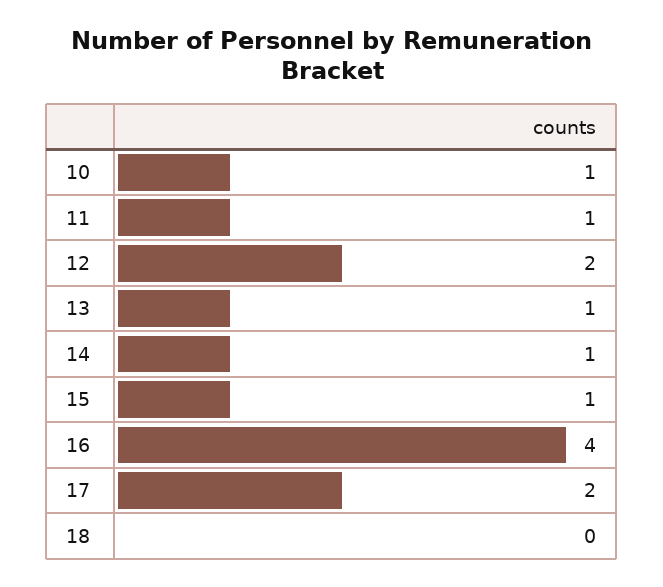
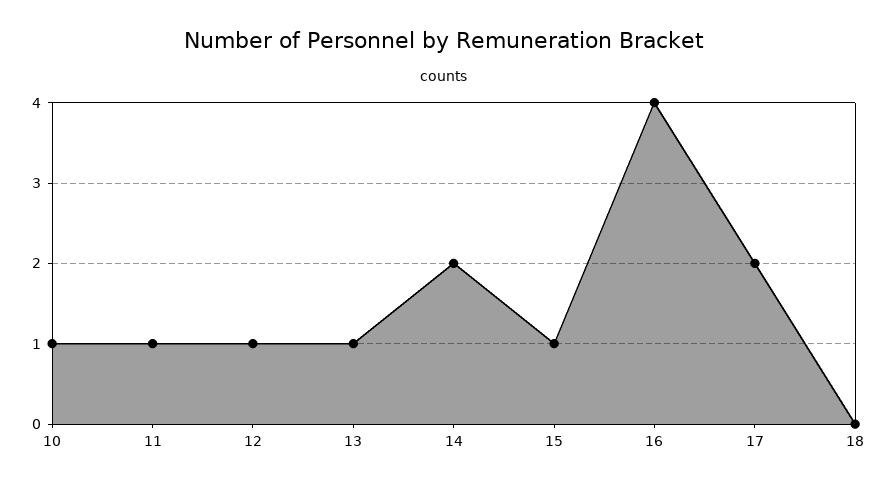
  {
    "10": 1,
    "11": 1,
-   "12": 2,
+   "12": 1,
    "13": 1,
-   "14": 1,
+   "14": 2,
    "15": 1,
    "16": 4,
    "17": 2,
    "18": 0
  }

